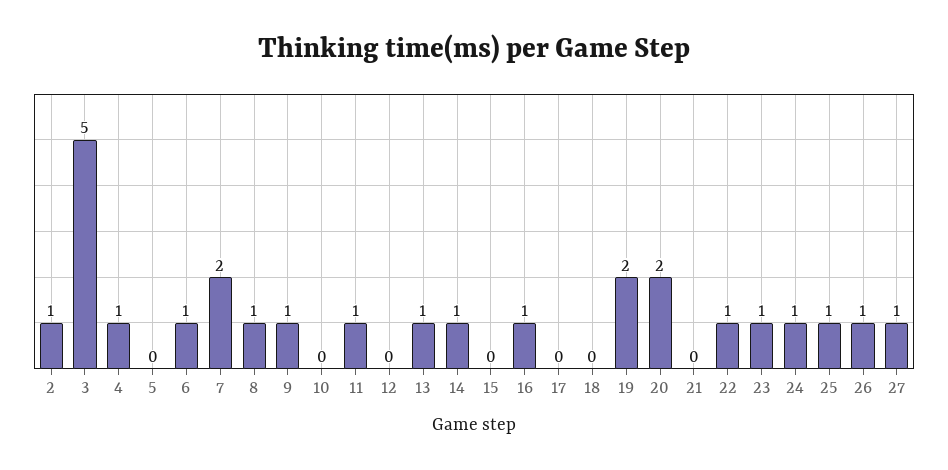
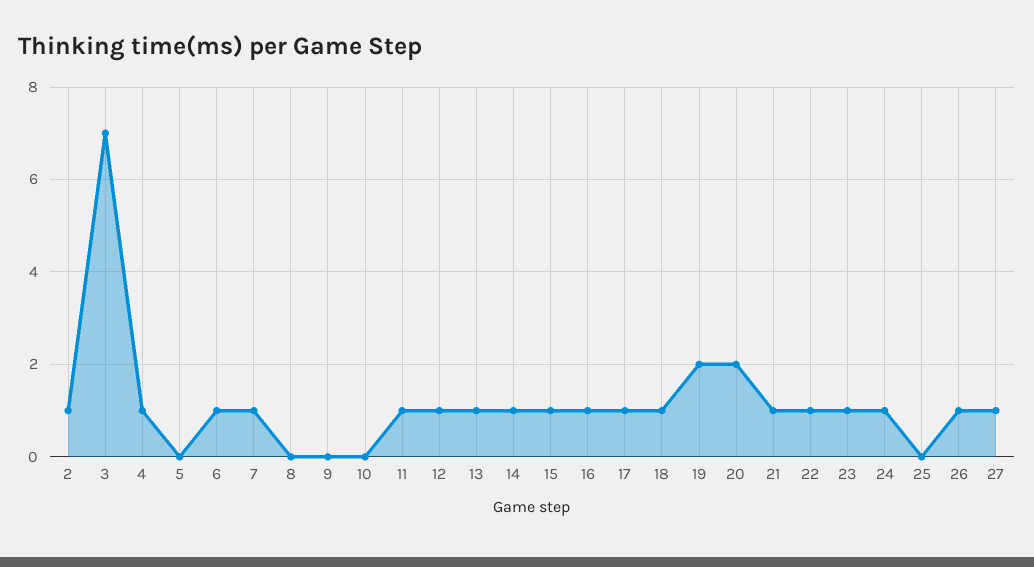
  {
    "2": 1,
-   "3": 5,
+   "3": 7,
    "4": 1,
    "5": 0,
    "6": 1,
-   "7": 2,
+   "7": 1,
-   "8": 1,
+   "8": 0,
-   "9": 1,
+   "9": 0,
    "10": 0,
    "11": 1,
-   "12": 0,
+   "12": 1,
    "13": 1,
    "14": 1,
-   "15": 0,
+   "15": 1,
    "16": 1,
-   "17": 0,
+   "17": 1,
-   "18": 0,
+   "18": 1,
    "19": 2,
    "20": 2,
-   "21": 0,
+   "21": 1,
    "22": 1,
    "23": 1,
    "24": 1,
-   "25": 1,
+   "25": 0,
    "26": 1,
    "27": 1
  }

